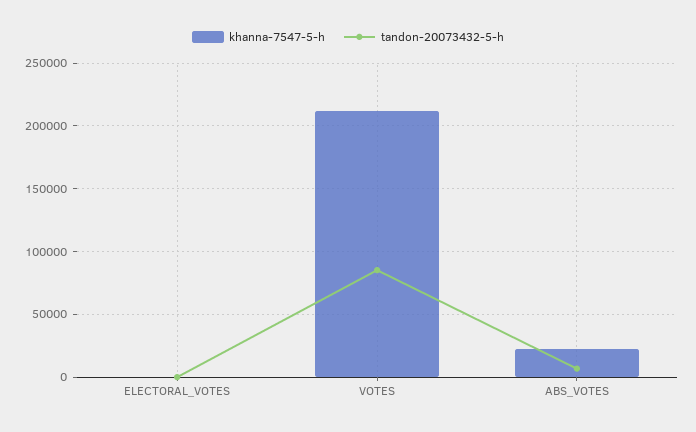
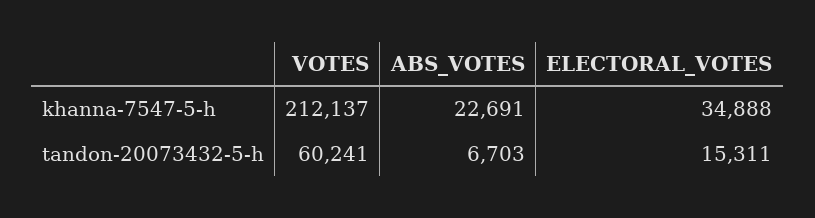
  {
    "khanna-7547-5-h": {
-     "ELECTORAL_VOTES": 0,
+     "ELECTORAL_VOTES": 34888,
      "VOTES": 212137,
      "ABS_VOTES": 22691
    },
    "tandon-20073432-5-h": {
-     "ELECTORAL_VOTES": 0,
+     "ELECTORAL_VOTES": 15311,
-     "VOTES": 85000,
+     "VOTES": 60241,
      "ABS_VOTES": 6703
    }
  }

